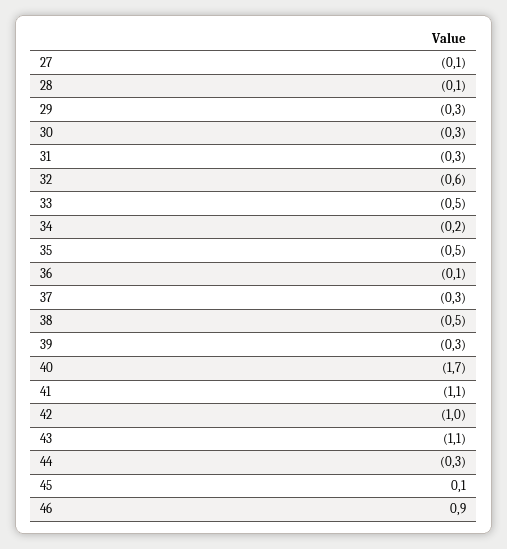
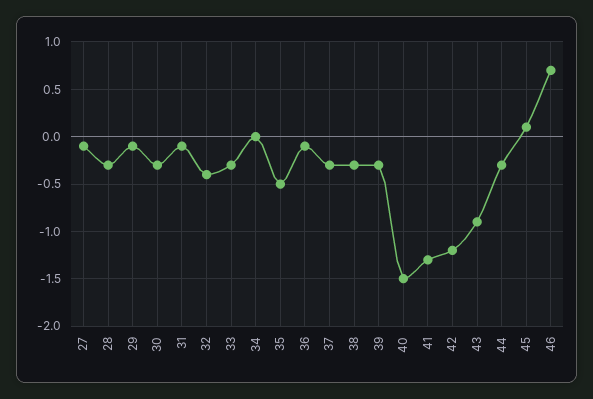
  {
    "27": -0.1,
-   "28": -0.1,
+   "28": -0.3,
-   "29": -0.3,
+   "29": -0.1,
    "30": -0.3,
-   "31": -0.3,
+   "31": -0.1,
-   "32": -0.6,
+   "32": -0.4,
-   "33": -0.5,
+   "33": -0.3,
-   "34": -0.2,
+   "34": 0,
    "35": -0.5,
    "36": -0.1,
    "37": -0.3,
-   "38": -0.5,
+   "38": -0.3,
    "39": -0.3,
-   "40": -1.7,
+   "40": -1.5,
-   "41": -1.1,
+   "41": -1.3,
-   "42": -1,
+   "42": -1.2,
-   "43": -1.1,
+   "43": -0.9,
    "44": -0.3,
    "45": 0.1,
-   "46": 0.9
+   "46": 0.7
  }

